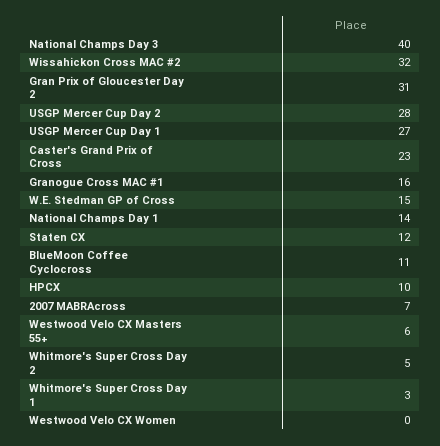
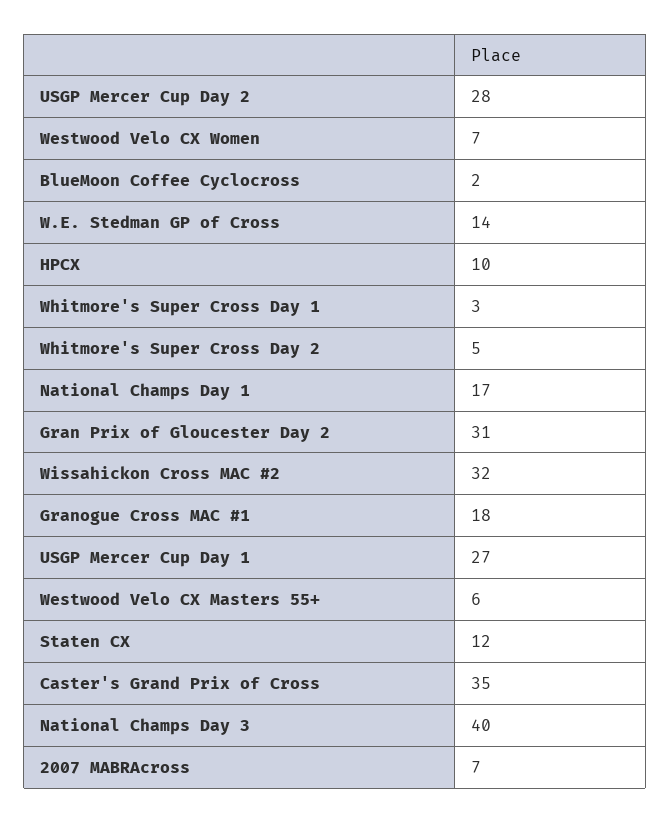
  {
    "National Champs Day 3": 40,
    "Wissahickon Cross MAC #2": 32,
    "Gran Prix of Gloucester Day 2": 31,
    "USGP Mercer Cup Day 2": 28,
    "USGP Mercer Cup Day 1": 27,
-   "Caster's Grand Prix of Cross": 23,
+   "Caster's Grand Prix of Cross": 35,
-   "Granogue Cross MAC #1": 16,
+   "Granogue Cross MAC #1": 18,
-   "W.E. Stedman GP of Cross": 15,
+   "W.E. Stedman GP of Cross": 14,
-   "National Champs Day 1": 14,
+   "National Champs Day 1": 17,
    "Staten CX": 12,
-   "BlueMoon Coffee Cyclocross": 11,
+   "BlueMoon Coffee Cyclocross": 2,
    "HPCX": 10,
    "2007 MABRAcross": 7,
    "Westwood Velo CX Masters 55+": 6,
    "Whitmore's Super Cross Day 2": 5,
    "Whitmore's Super Cross Day 1": 3,
-   "Westwood Velo CX Women": 0
+   "Westwood Velo CX Women": 7
  }

